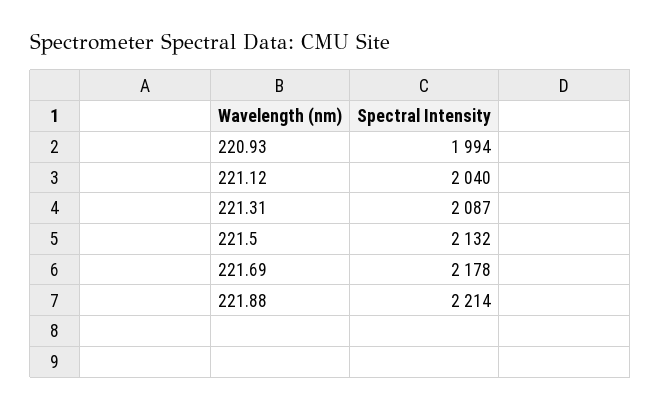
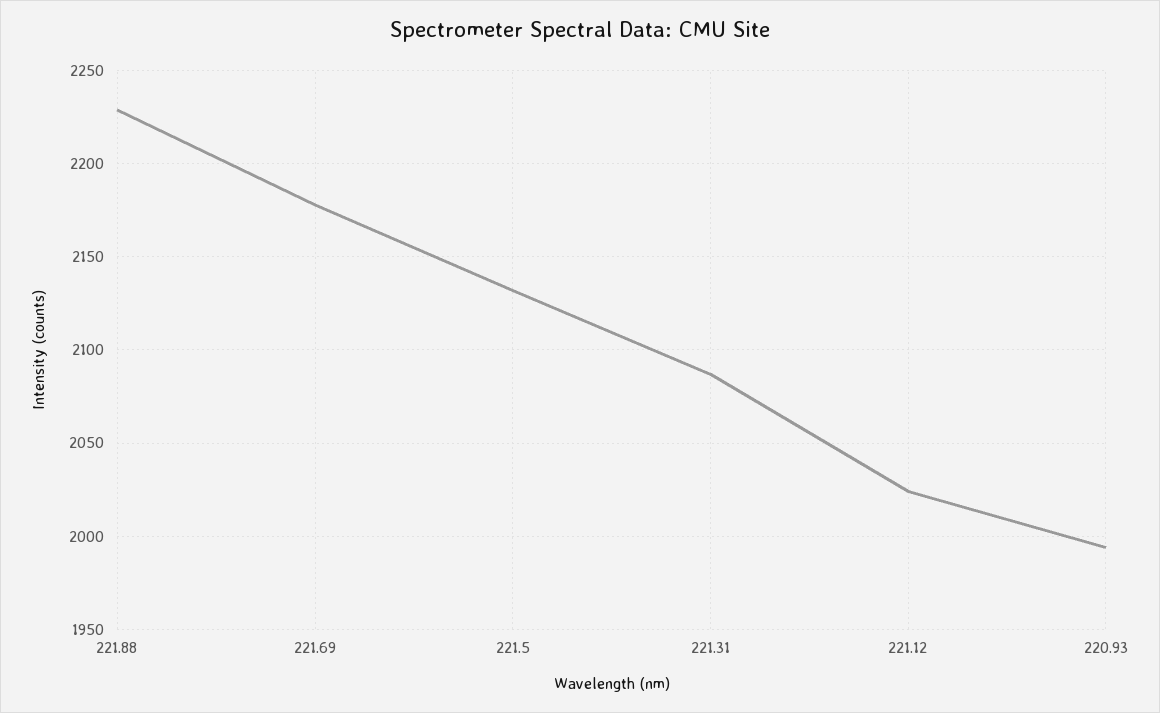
  {
    "220.93": 1994,
-   "221.12": 2040,
+   "221.12": 2025,
    "221.31": 2087,
    "221.5": 2132,
    "221.69": 2178,
-   "221.88": 2214
+   "221.88": 2230
  }

